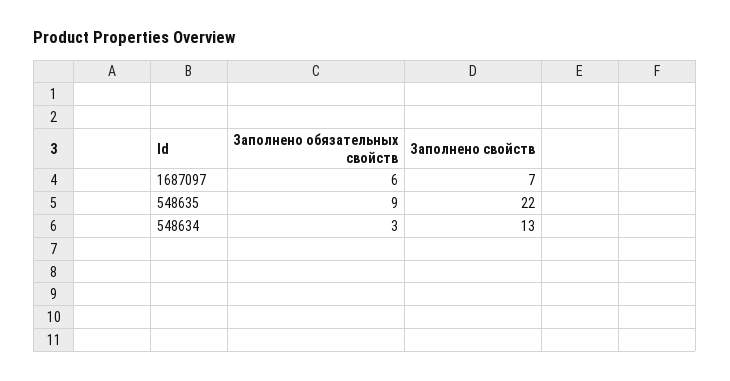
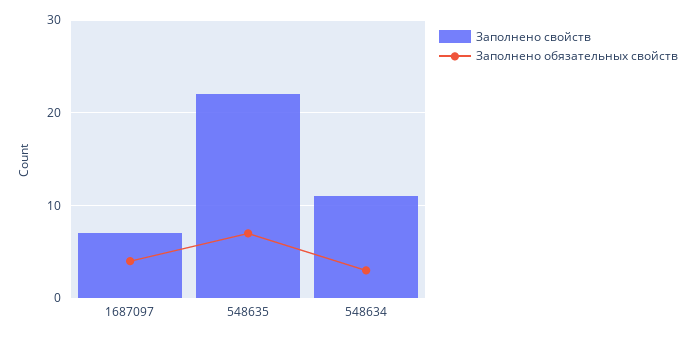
  {
    "Заполнено обязательных свойств": {
-     "1687097": 6,
+     "1687097": 4,
-     "548635": 9,
+     "548635": 7,
      "548634": 3
    },
    "Заполнено свойств": {
      "1687097": 7,
      "548635": 22,
-     "548634": 13
+     "548634": 11
    }
  }

